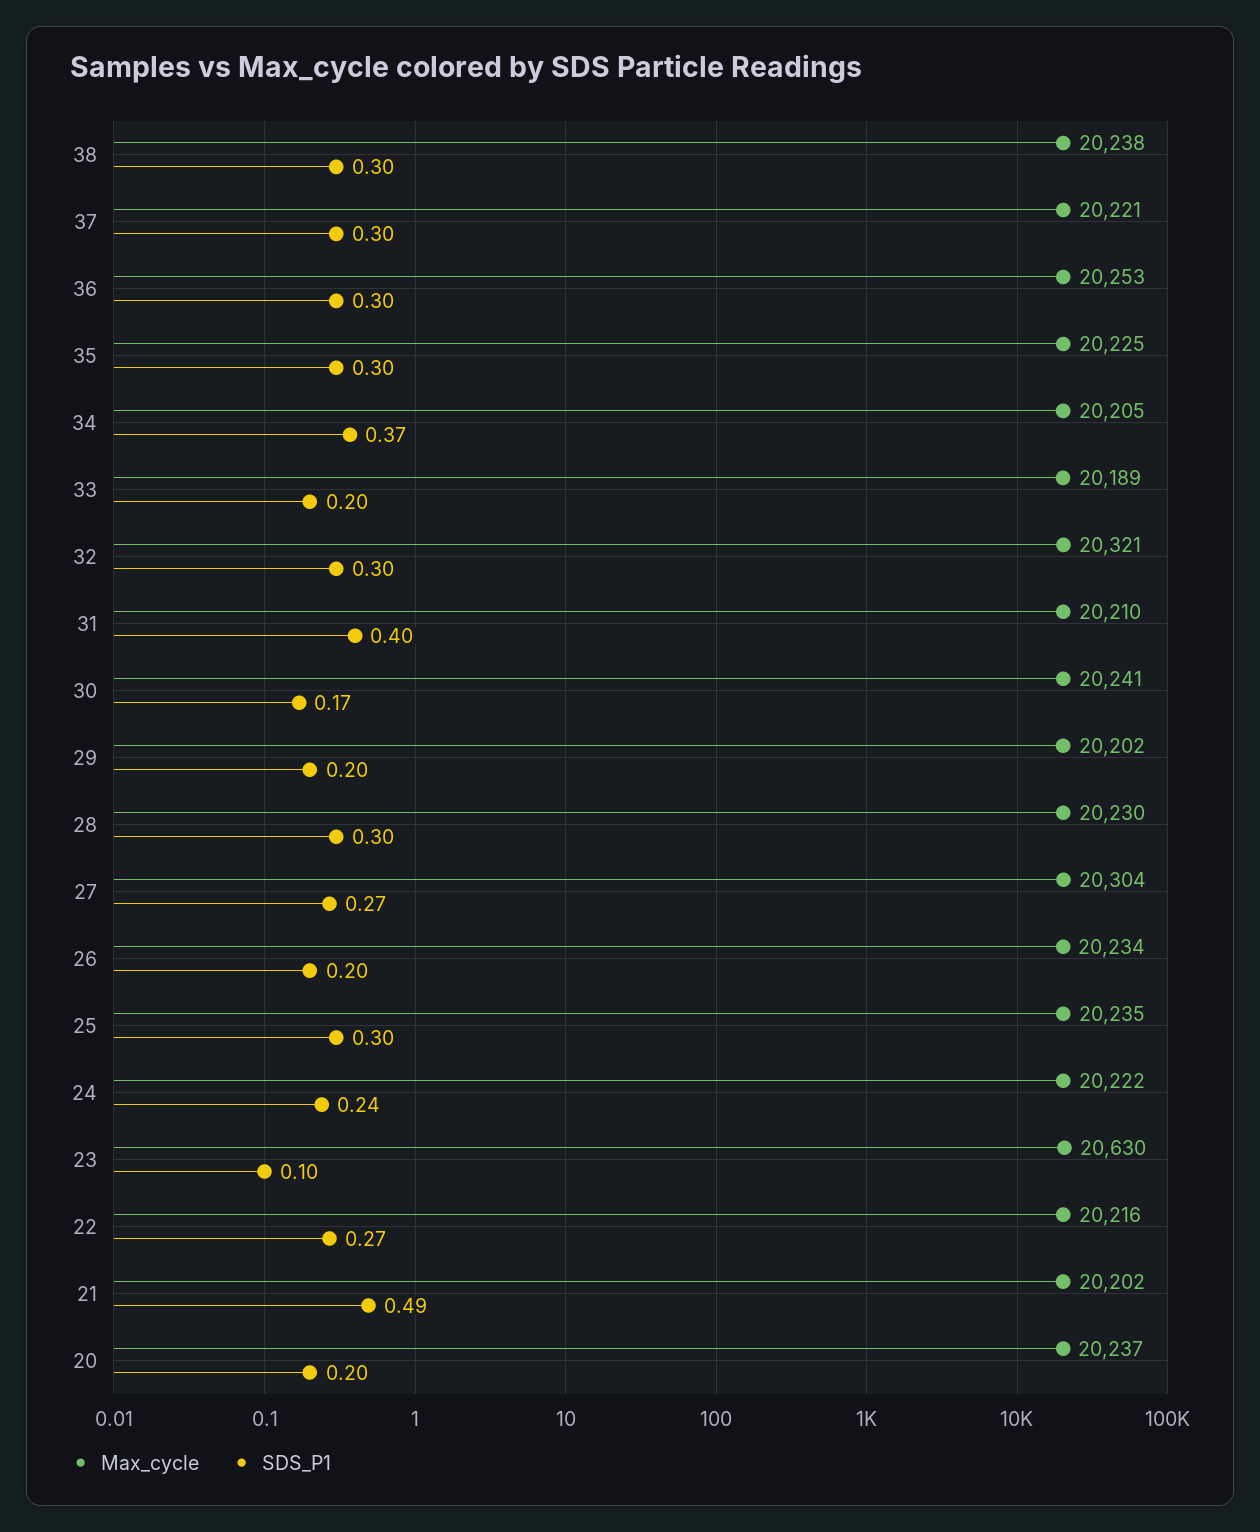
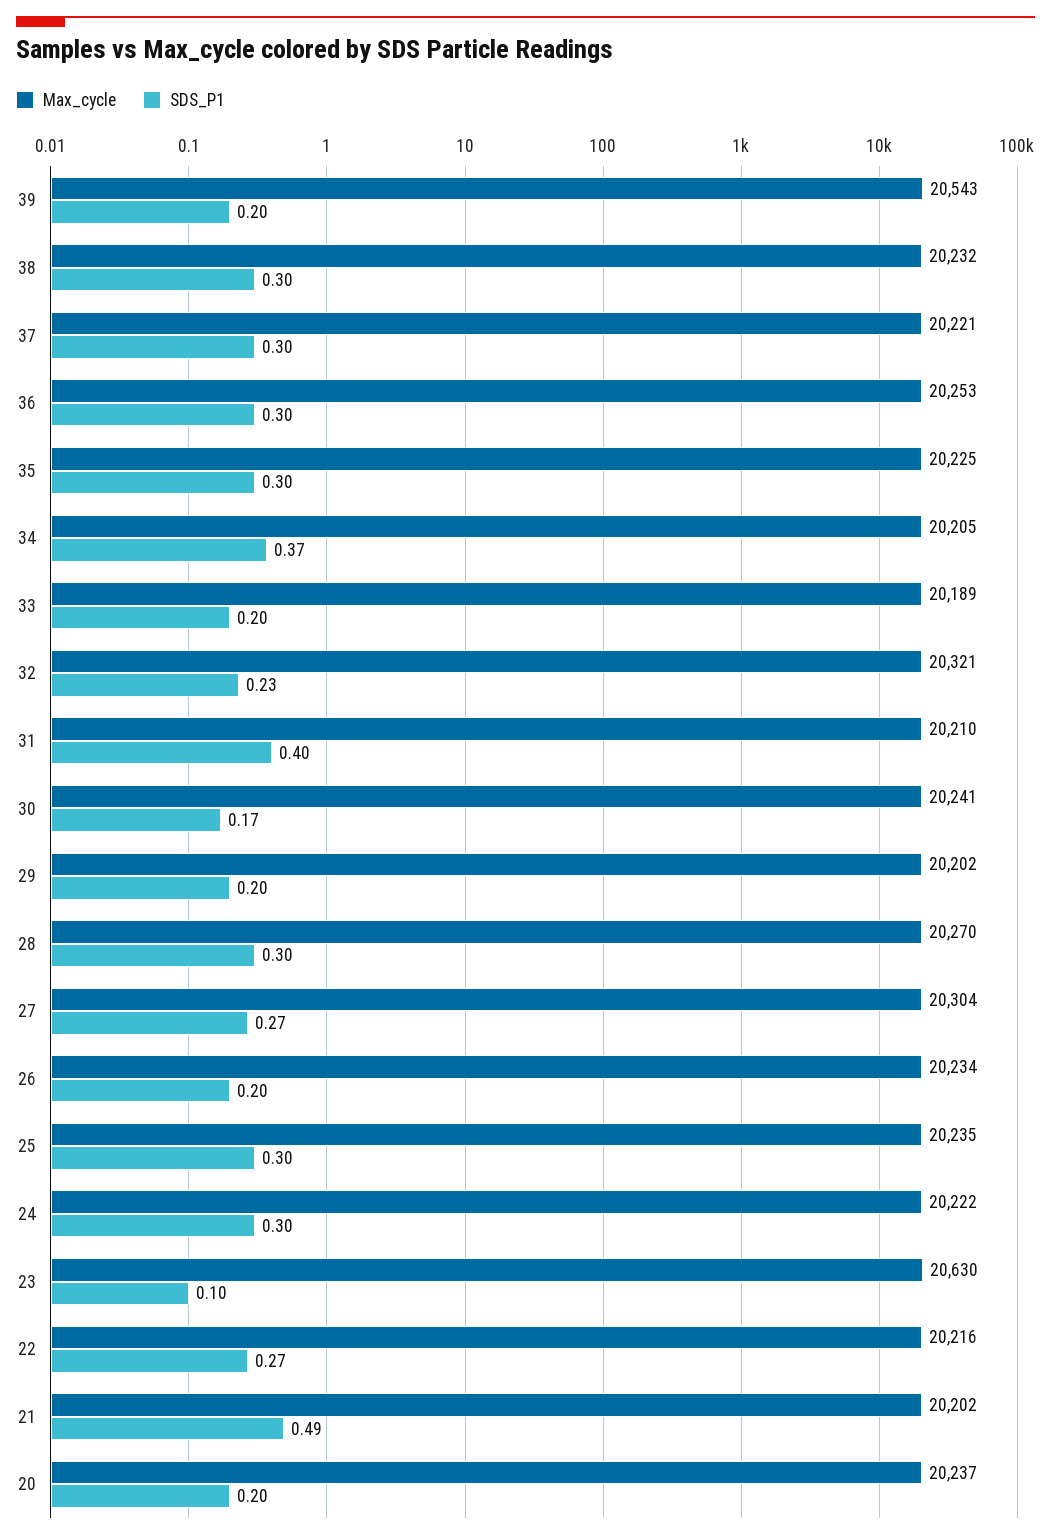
  {
    "Max_cycle": {
-     "38": 20238,
+     "38": 20232,
      "37": 20221,
      "36": 20253,
      "35": 20225,
      "34": 20205,
      "33": 20189,
      "32": 20321,
      "31": 20210,
      "30": 20241,
      "29": 20202,
-     "28": 20230,
+     "28": 20270,
      "27": 20304,
      "26": 20234,
      "25": 20235,
      "24": 20222,
      "23": 20630,
      "22": 20216,
      "21": 20202,
-     "20": 20237
+     "20": 20237,
+     "39": 20543
    },
    "SDS_P1": {
      "38": 0.3,
      "37": 0.3,
      "36": 0.3,
      "35": 0.3,
      "34": 0.37,
      "33": 0.2,
-     "32": 0.3,
+     "32": 0.23,
      "31": 0.4,
      "30": 0.17,
      "29": 0.2,
      "28": 0.3,
      "27": 0.27,
      "26": 0.2,
      "25": 0.3,
-     "24": 0.24,
+     "24": 0.3,
      "23": 0.1,
      "22": 0.27,
      "21": 0.49,
-     "20": 0.2
+     "20": 0.2,
+     "39": 0.2
    }
  }

